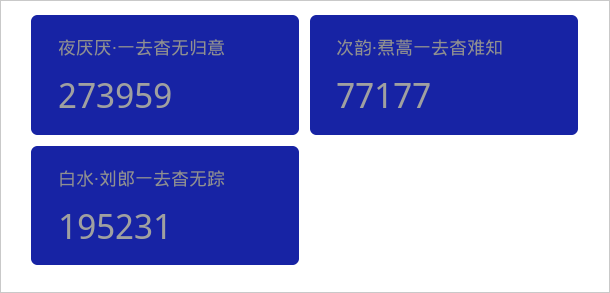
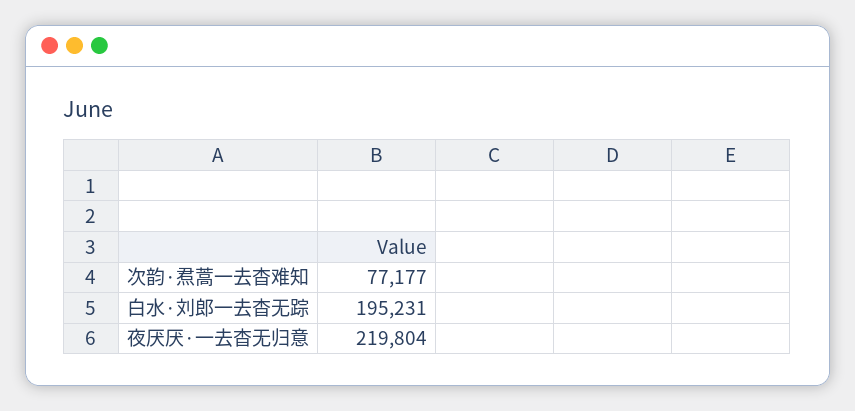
  {
-   "夜厌厌·一去杳无归意": 273959,
+   "夜厌厌·一去杳无归意": 219804,
    "次韵·焄蒿一去杳难知": 77177,
    "白水·刘郎一去杳无踪": 195231
  }

